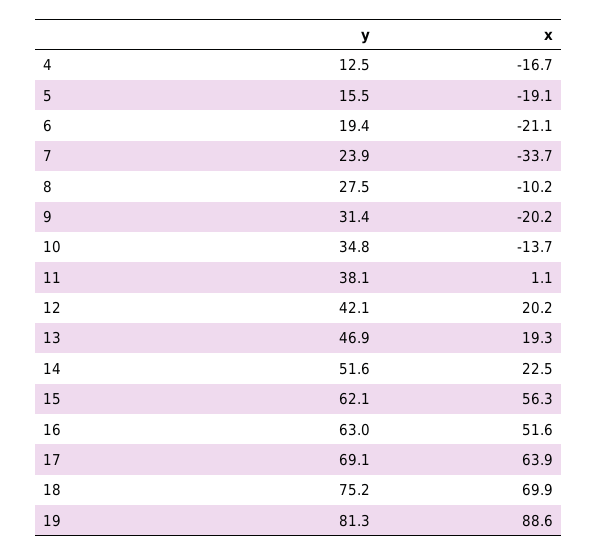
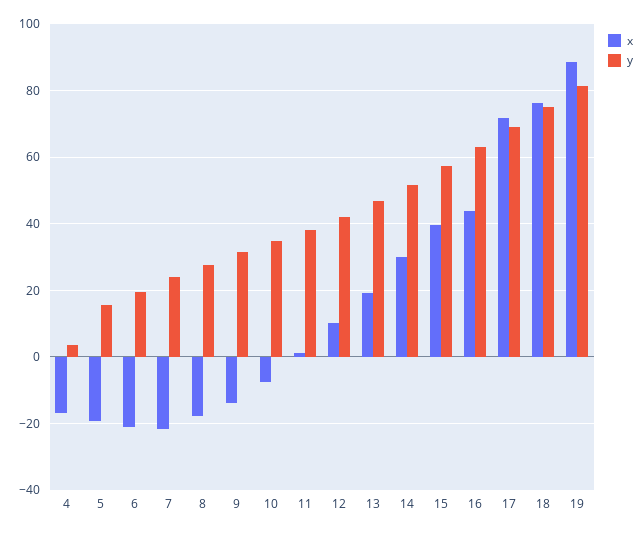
  {
    "y": {
-     "4": 12.5,
+     "4": 4,
      "5": 15.5,
      "6": 19.4,
      "7": 23.9,
      "8": 27.5,
      "9": 31.4,
      "10": 34.8,
      "11": 38.1,
      "12": 42.1,
      "13": 46.9,
      "14": 51.6,
-     "15": 62.1,
+     "15": 58,
      "16": 63,
      "17": 69.1,
      "18": 75.2,
      "19": 81.3
    },
    "x": {
      "4": -16.7,
      "5": -19.1,
      "6": -21.1,
-     "7": -33.7,
+     "7": -22,
-     "8": -10.2,
+     "8": -18,
-     "9": -20.2,
+     "9": -14,
-     "10": -13.7,
+     "10": -8,
      "11": 1.1,
-     "12": 20.2,
+     "12": 10,
      "13": 19.3,
-     "14": 22.5,
+     "14": 30,
-     "15": 56.3,
+     "15": 40,
-     "16": 51.6,
+     "16": 44,
-     "17": 63.9,
+     "17": 72,
-     "18": 69.9,
+     "18": 76,
      "19": 88.6
    }
  }

